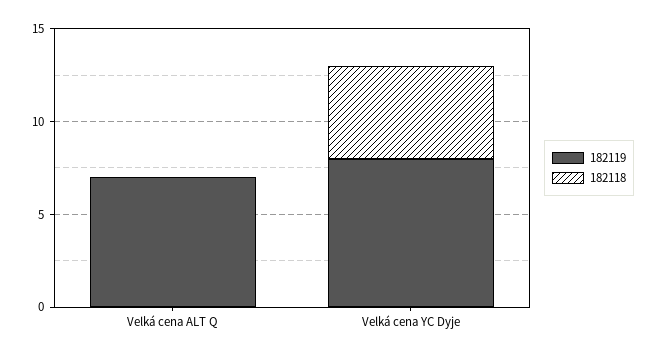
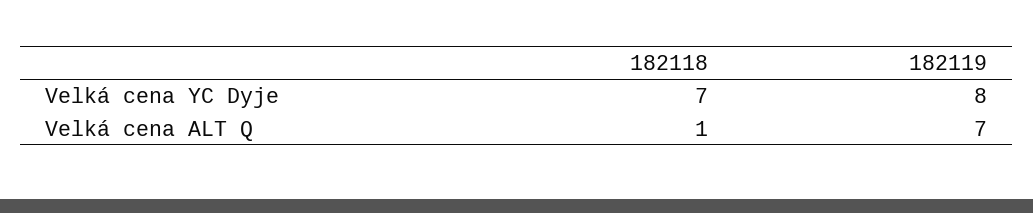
  {
    "182119": {
      "Velká cena ALT Q": 7,
      "Velká cena YC Dyje": 8
    },
    "182118": {
-     "Velká cena ALT Q": 0,
+     "Velká cena ALT Q": 1,
-     "Velká cena YC Dyje": 5
+     "Velká cena YC Dyje": 7
    }
  }

